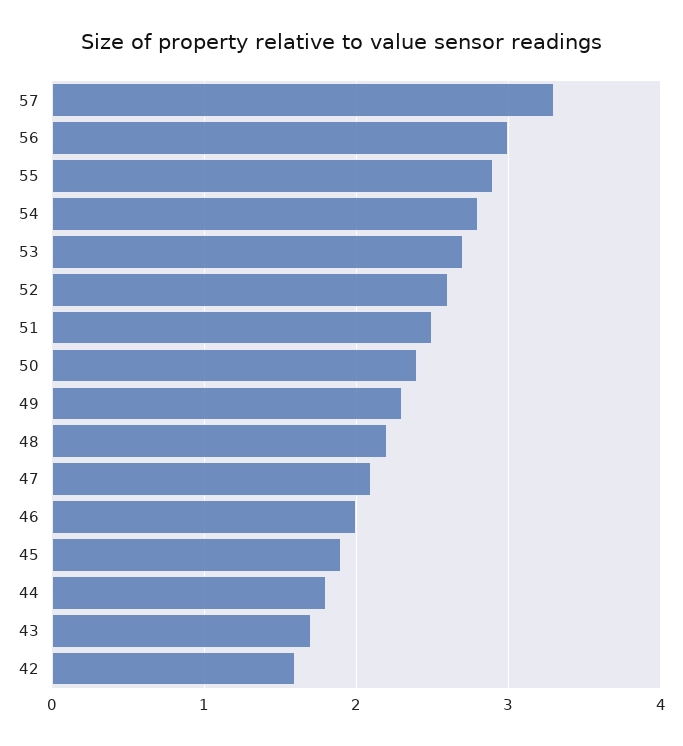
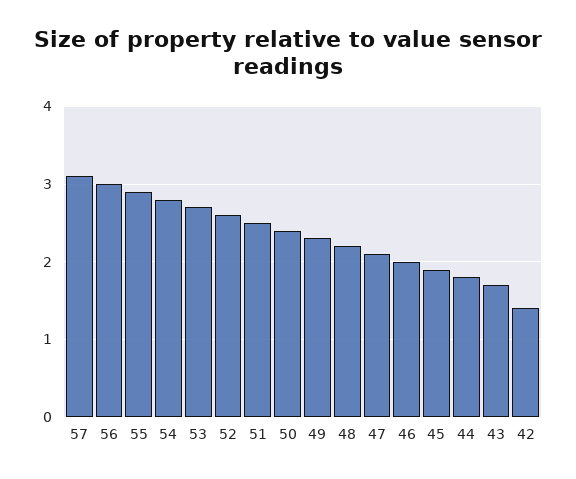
  {
-   "57": 3.3,
+   "57": 3.1,
    "56": 3,
    "55": 2.9,
    "54": 2.8,
    "53": 2.7,
    "52": 2.6,
    "51": 2.5,
    "50": 2.4,
    "49": 2.3,
    "48": 2.2,
    "47": 2.1,
    "46": 2,
    "45": 1.9,
    "44": 1.8,
    "43": 1.7,
-   "42": 1.6
+   "42": 1.4
  }

